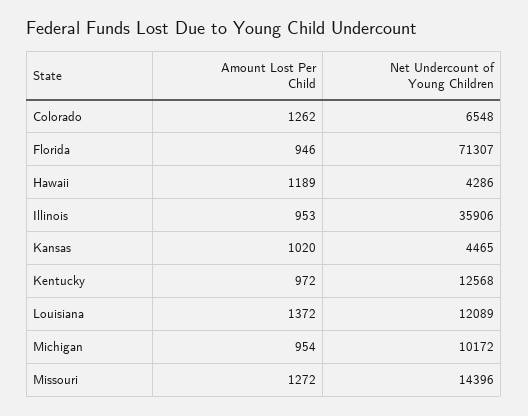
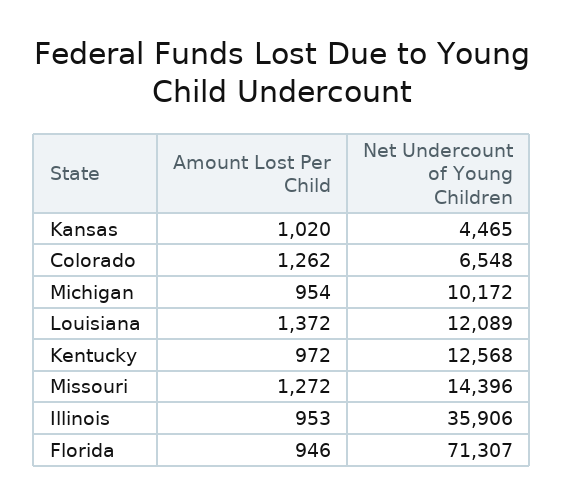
  {
    "Amount Lost Per Child": {
      "Colorado": 1262,
      "Florida": 946,
-     "Hawaii": 1189,
      "Illinois": 953,
      "Kansas": 1020,
      "Kentucky": 972,
      "Louisiana": 1372,
      "Michigan": 954,
      "Missouri": 1272
    },
    "Net Undercount of Young Children": {
      "Colorado": 6548,
      "Florida": 71307,
-     "Hawaii": 4286,
      "Illinois": 35906,
      "Kansas": 4465,
      "Kentucky": 12568,
      "Louisiana": 12089,
      "Michigan": 10172,
      "Missouri": 14396
    }
  }

